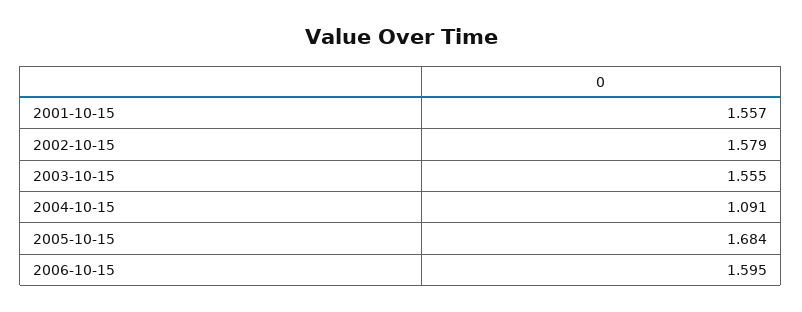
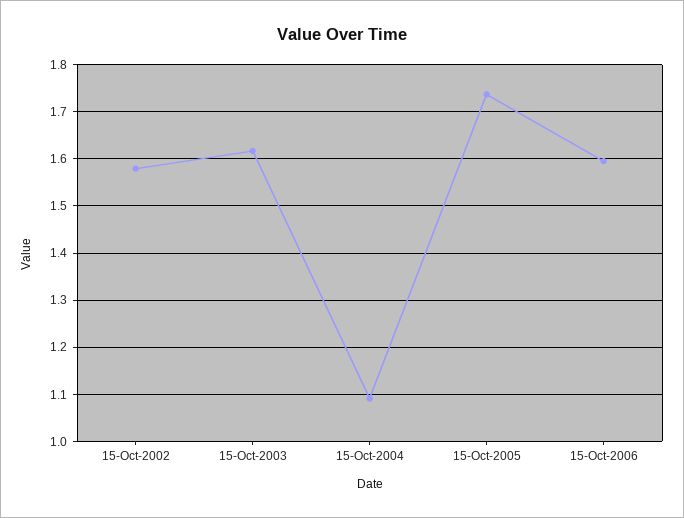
  {
-   "2001-10-15": 1.557,
    "2002-10-15": 1.579,
-   "2003-10-15": 1.555,
+   "2003-10-15": 1.62,
    "2004-10-15": 1.091,
-   "2005-10-15": 1.684,
+   "2005-10-15": 1.74,
    "2006-10-15": 1.595
  }

